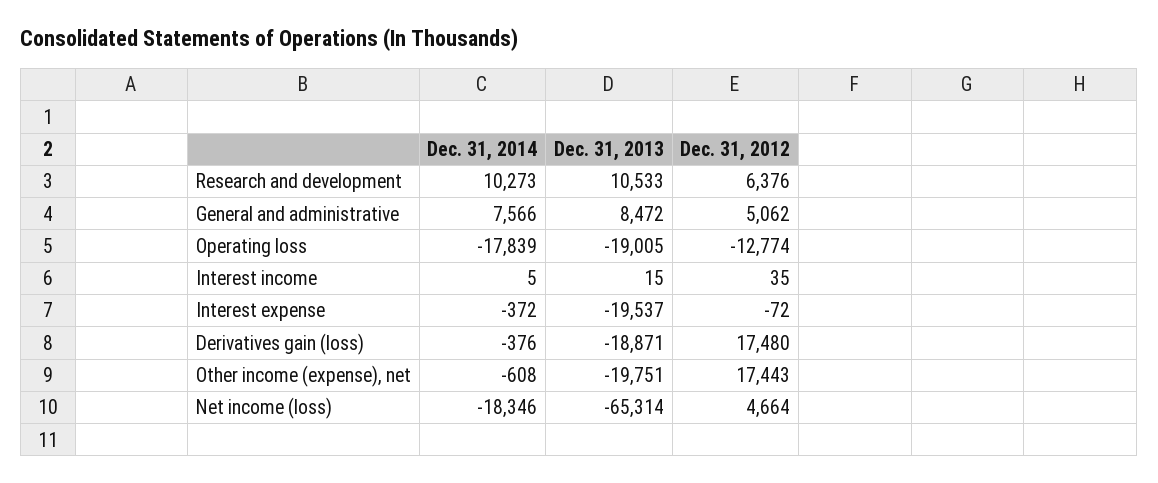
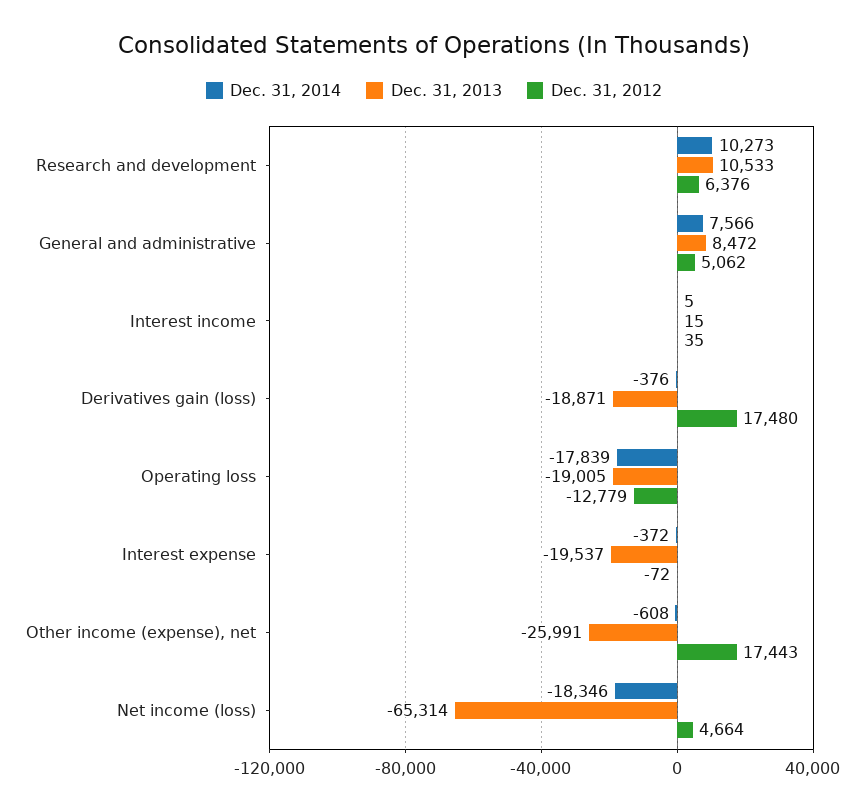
  {
    "Dec. 31, 2014": {
      "Research and development": 10273,
      "General and administrative": 7566,
      "Operating loss": -17839,
      "Interest income": 5,
      "Interest expense": -372,
      "Derivatives gain (loss)": -376,
      "Other income (expense), net": -608,
      "Net income (loss)": -18346
    },
    "Dec. 31, 2013": {
      "Research and development": 10533,
      "General and administrative": 8472,
      "Operating loss": -19005,
      "Interest income": 15,
      "Interest expense": -19537,
      "Derivatives gain (loss)": -18871,
-     "Other income (expense), net": -19751,
+     "Other income (expense), net": -25991,
      "Net income (loss)": -65314
    },
    "Dec. 31, 2012": {
      "Research and development": 6376,
      "General and administrative": 5062,
-     "Operating loss": -12774,
+     "Operating loss": -12779,
      "Interest income": 35,
      "Interest expense": -72,
      "Derivatives gain (loss)": 17480,
      "Other income (expense), net": 17443,
      "Net income (loss)": 4664
    }
  }

